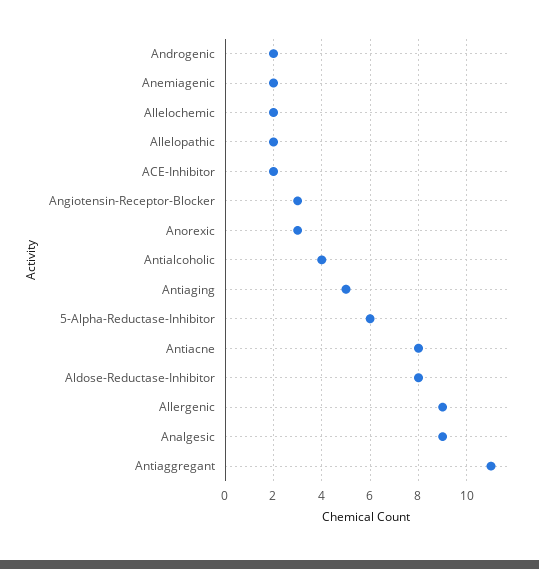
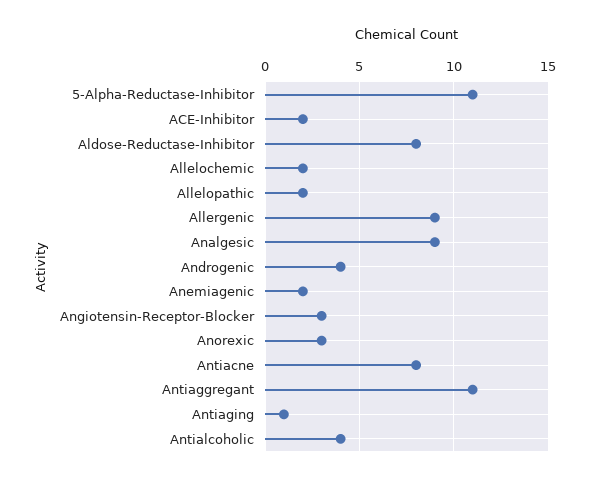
  {
-   "Androgenic": 2,
+   "Androgenic": 4,
    "Anemiagenic": 2,
    "Allelochemic": 2,
    "Allelopathic": 2,
    "ACE-Inhibitor": 2,
    "Angiotensin-Receptor-Blocker": 3,
    "Anorexic": 3,
    "Antialcoholic": 4,
-   "Antiaging": 5,
+   "Antiaging": 1,
-   "5-Alpha-Reductase-Inhibitor": 6,
+   "5-Alpha-Reductase-Inhibitor": 11,
    "Antiacne": 8,
    "Aldose-Reductase-Inhibitor": 8,
    "Allergenic": 9,
    "Analgesic": 9,
    "Antiaggregant": 11
  }

